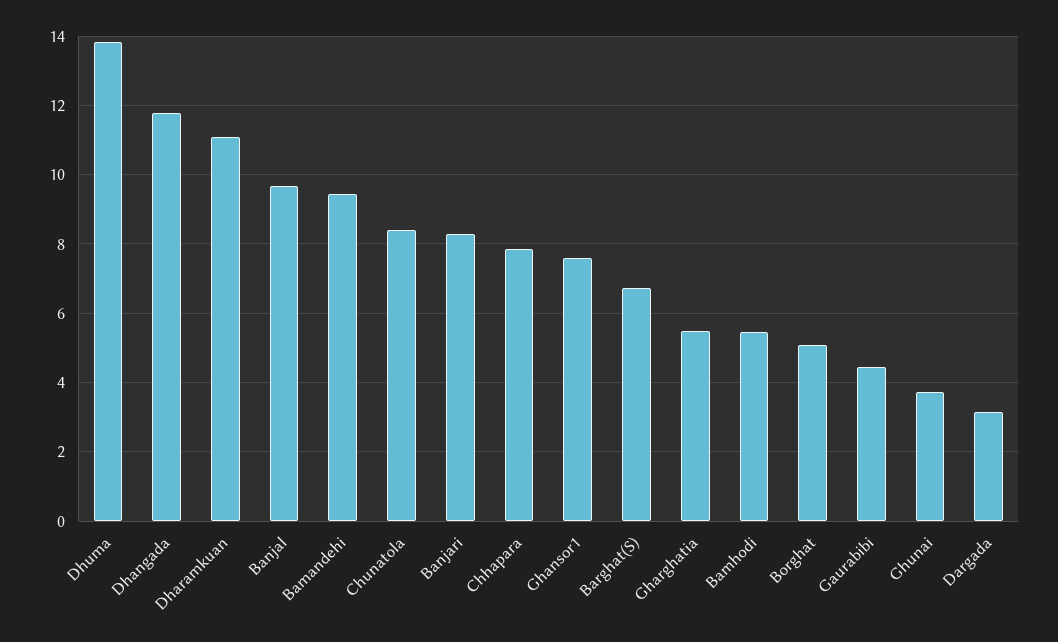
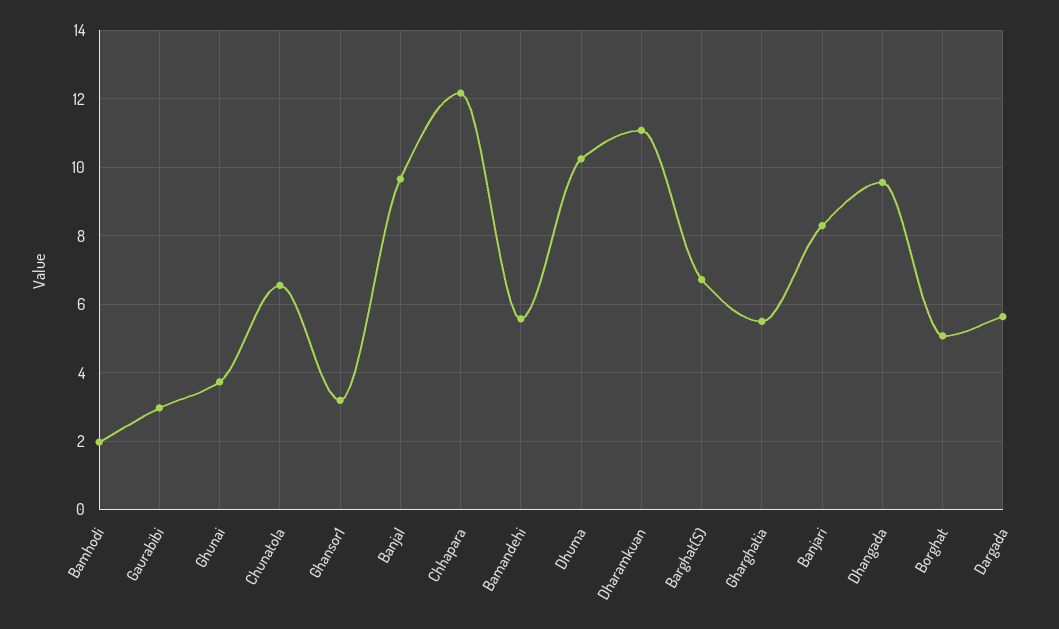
  {
-   "Dhuma": 13.8,
+   "Dhuma": 10.2,
-   "Dhangada": 11.8,
+   "Dhangada": 9.6,
    "Dharamkuan": 11,
    "Banjal": 9.6,
-   "Bamandehi": 9.4,
+   "Bamandehi": 5.6,
-   "Chunatola": 8.4,
+   "Chunatola": 6.6,
    "Banjari": 8.4,
-   "Chhapara": 7.8,
+   "Chhapara": 12.2,
-   "Ghansor1": 7.6,
+   "Ghansor1": 3.2,
    "Barghat(S)": 6.8,
    "Gharghatia": 5.6,
-   "Bamhodi": 5.4,
+   "Bamhodi": 2,
    "Borghat": 5,
-   "Gaurabibi": 4.4,
+   "Gaurabibi": 3,
    "Ghunai": 3.8,
-   "Dargada": 3.2
+   "Dargada": 5.6
  }

